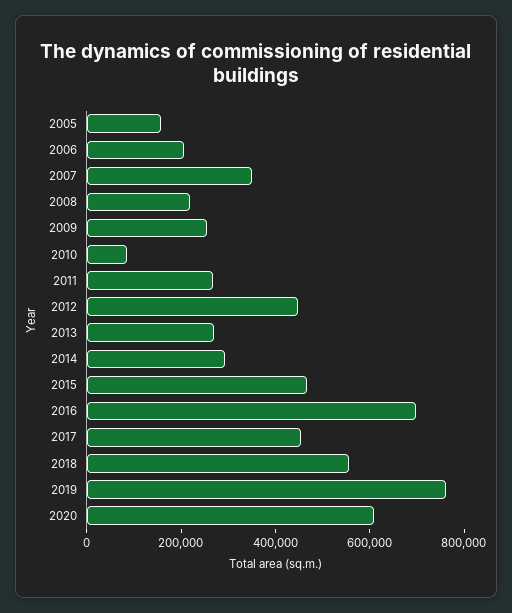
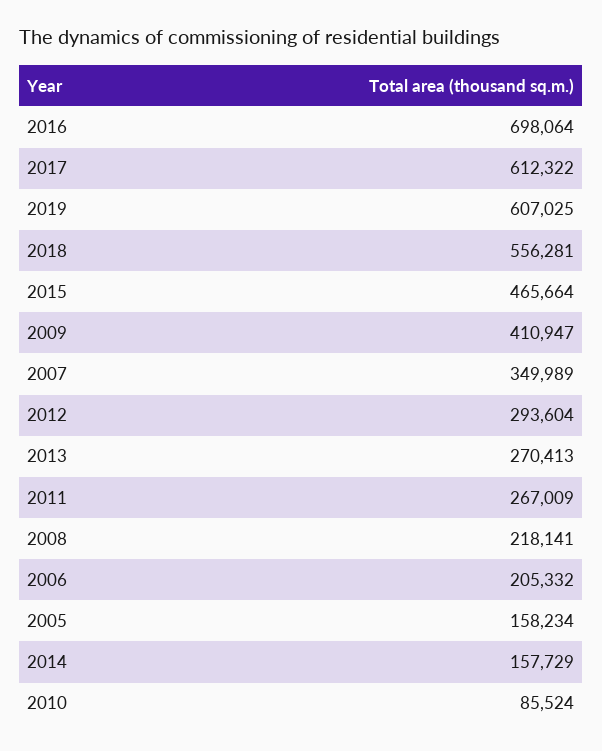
  {
    "2005": 158234,
    "2006": 205332,
    "2007": 349989,
    "2008": 218141,
-   "2009": 250000,
+   "2009": 410947,
    "2010": 85524,
    "2011": 267009,
-   "2012": 450000,
+   "2012": 293604,
    "2013": 270413,
-   "2014": 300000,
+   "2014": 157729,
    "2015": 465664,
    "2016": 698064,
-   "2017": 450000,
+   "2017": 612322,
    "2018": 556281,
-   "2019": 750000,
+   "2019": 607025
-   "2020": 600000
  }

